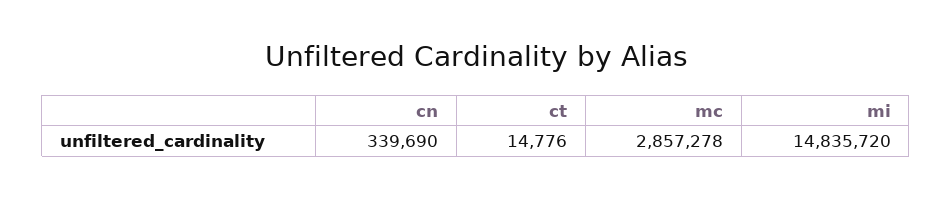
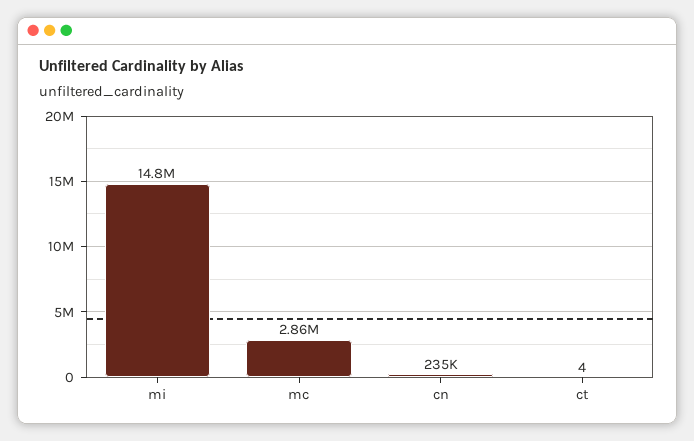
  {
-   "cn": 339690,
+   "cn": 235000,
-   "ct": 14776,
+   "ct": 4,
    "mc": 2857278,
    "mi": 14835720
  }

